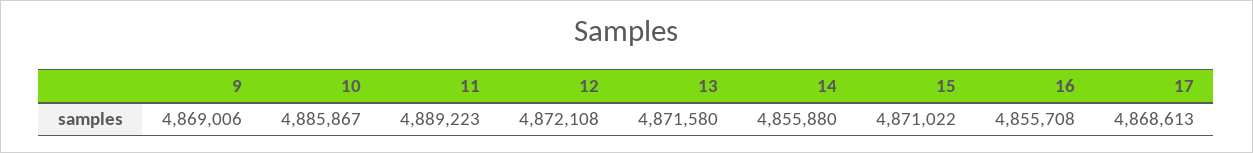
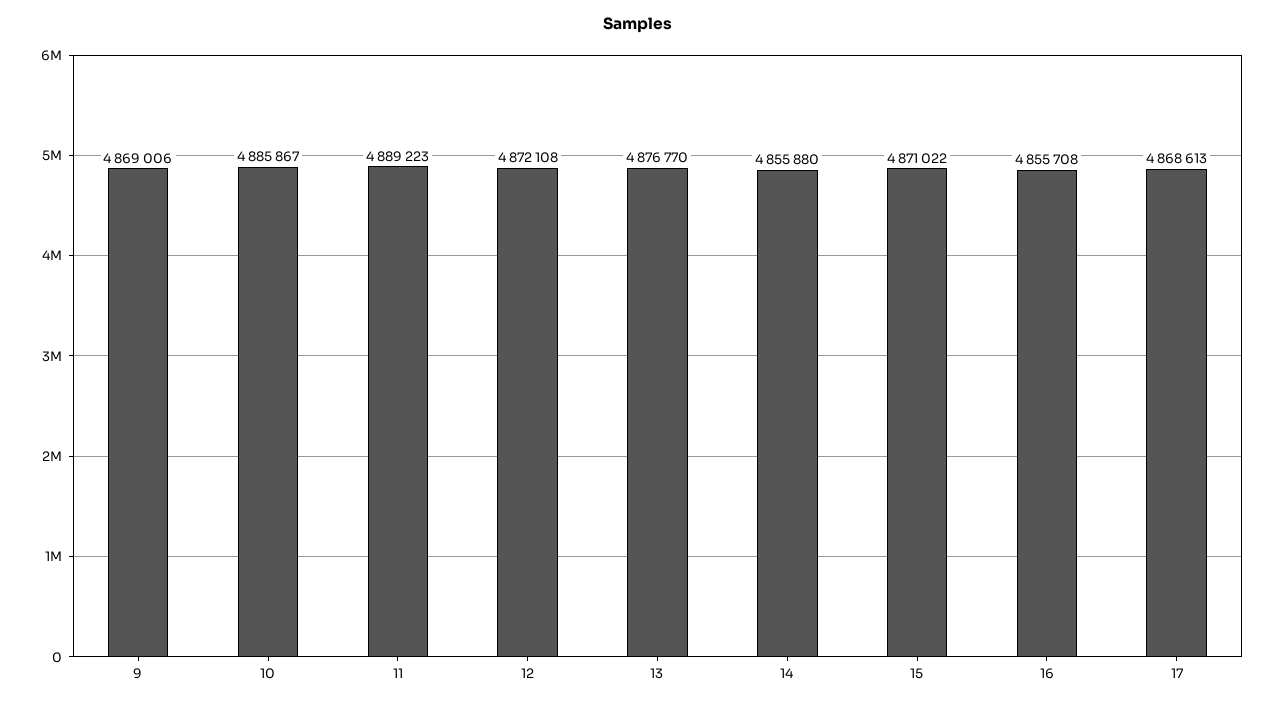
  {
    "9": 4869006,
    "10": 4885867,
    "11": 4889223,
    "12": 4872108,
-   "13": 4871580,
+   "13": 4876770,
    "14": 4855880,
    "15": 4871022,
    "16": 4855708,
    "17": 4868613
  }

